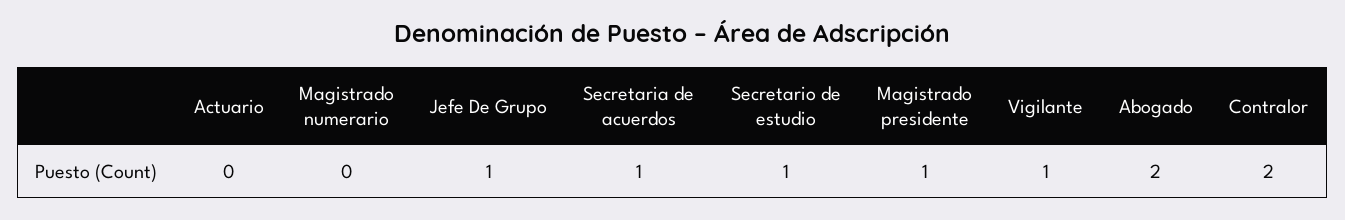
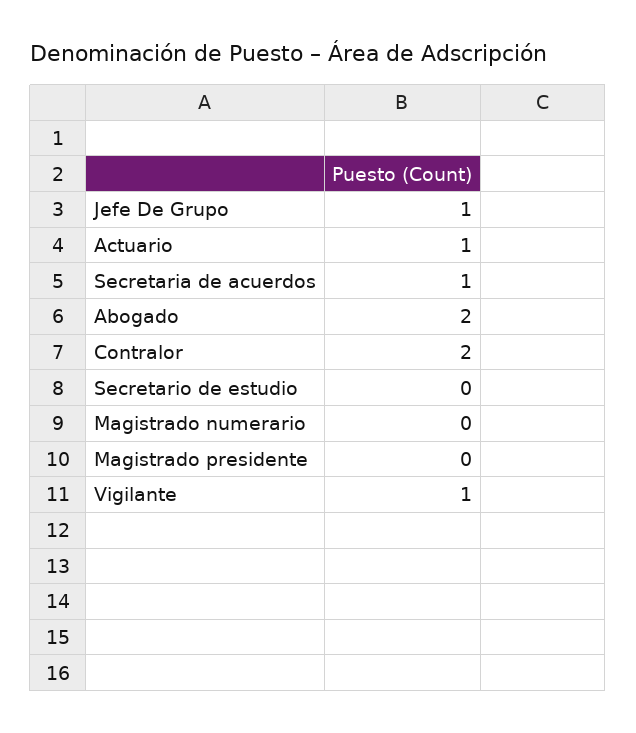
  {
-   "Actuario": 0,
+   "Actuario": 1,
    "Magistrado numerario": 0,
    "Jefe De Grupo": 1,
    "Secretaria de acuerdos": 1,
-   "Secretario de estudio": 1,
+   "Secretario de estudio": 0,
-   "Magistrado presidente": 1,
+   "Magistrado presidente": 0,
    "Vigilante": 1,
    "Abogado": 2,
    "Contralor": 2
  }

